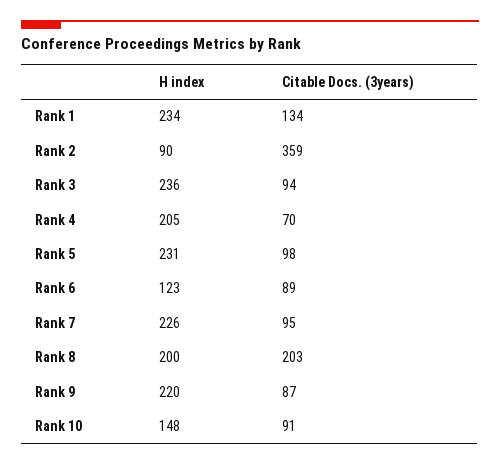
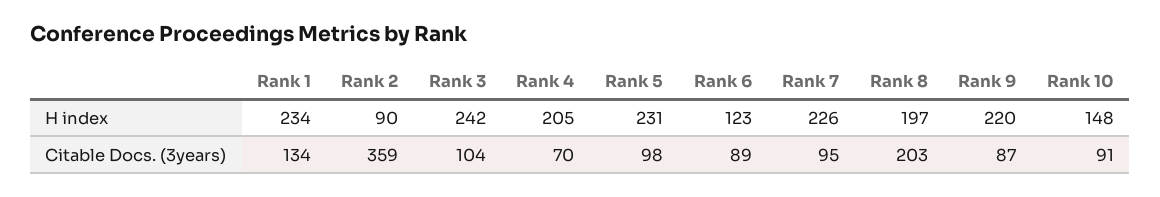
  {
    "H index": {
      "Rank 1": 234,
      "Rank 2": 90,
-     "Rank 3": 236,
+     "Rank 3": 242,
      "Rank 4": 205,
      "Rank 5": 231,
      "Rank 6": 123,
      "Rank 7": 226,
-     "Rank 8": 200,
+     "Rank 8": 197,
      "Rank 9": 220,
      "Rank 10": 148
    },
    "Citable Docs. (3years)": {
      "Rank 1": 134,
      "Rank 2": 359,
-     "Rank 3": 94,
+     "Rank 3": 104,
      "Rank 4": 70,
      "Rank 5": 98,
      "Rank 6": 89,
      "Rank 7": 95,
      "Rank 8": 203,
      "Rank 9": 87,
      "Rank 10": 91
    }
  }

